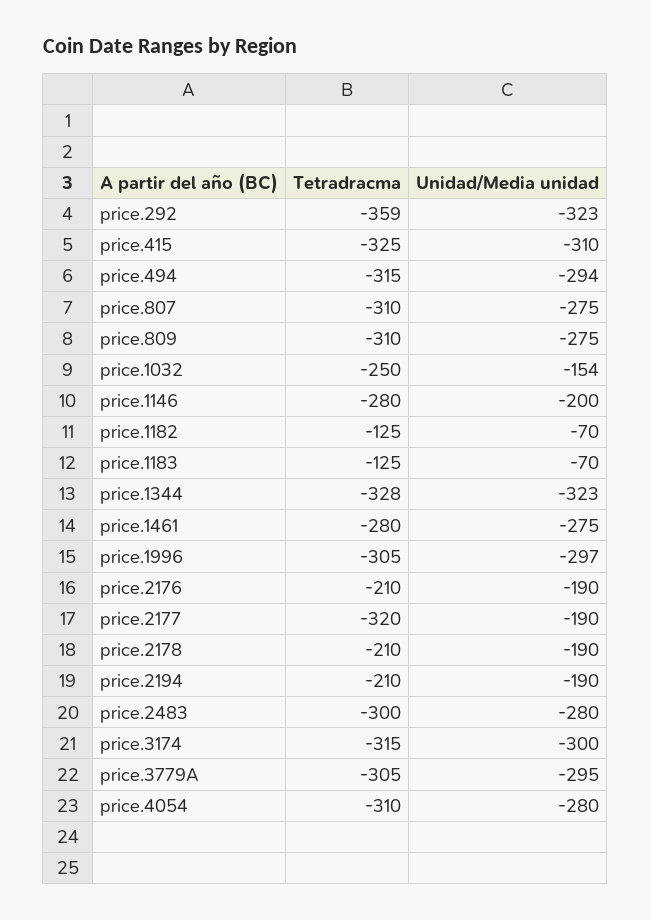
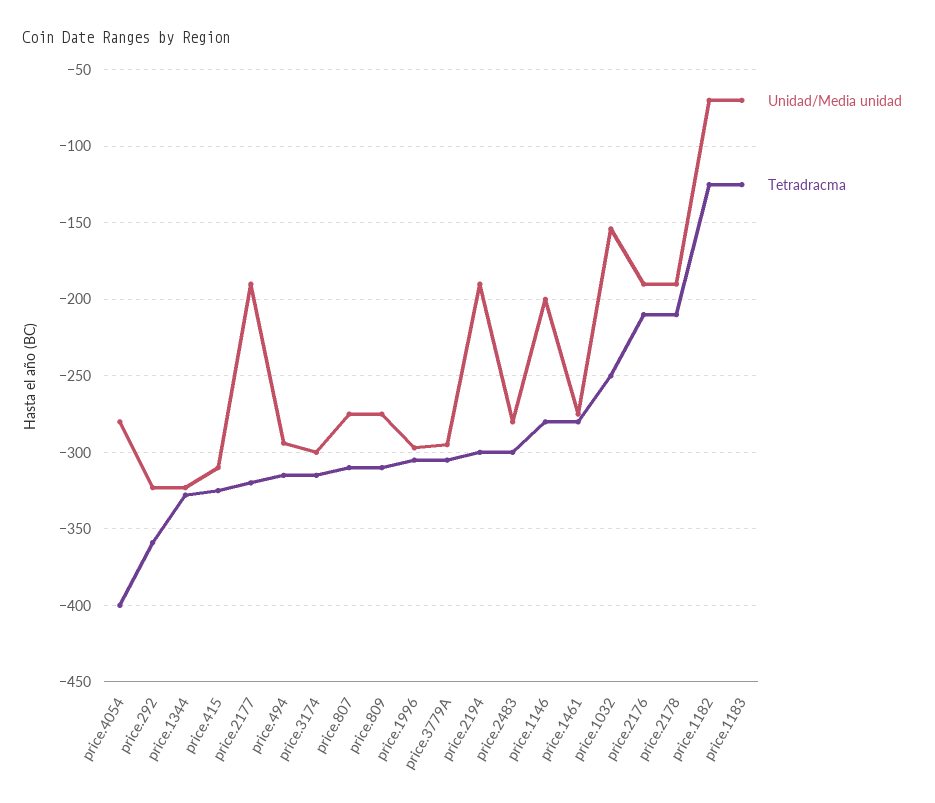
  {
    "Tetradracma": {
      "price.292": -359,
      "price.415": -325,
      "price.494": -315,
      "price.807": -310,
      "price.809": -310,
      "price.1032": -250,
      "price.1146": -280,
      "price.1182": -125,
      "price.1183": -125,
      "price.1344": -328,
      "price.1461": -280,
      "price.1996": -305,
      "price.2176": -210,
      "price.2177": -320,
      "price.2178": -210,
-     "price.2194": -210,
+     "price.2194": -300,
      "price.2483": -300,
      "price.3174": -315,
      "price.3779A": -305,
-     "price.4054": -310
+     "price.4054": -400
    },
    "Unidad/Media unidad": {
      "price.292": -323,
      "price.415": -310,
      "price.494": -294,
      "price.807": -275,
      "price.809": -275,
      "price.1032": -154,
      "price.1146": -200,
      "price.1182": -70,
      "price.1183": -70,
      "price.1344": -323,
      "price.1461": -275,
      "price.1996": -297,
      "price.2176": -190,
      "price.2177": -190,
      "price.2178": -190,
      "price.2194": -190,
      "price.2483": -280,
      "price.3174": -300,
      "price.3779A": -295,
      "price.4054": -280
    }
  }

